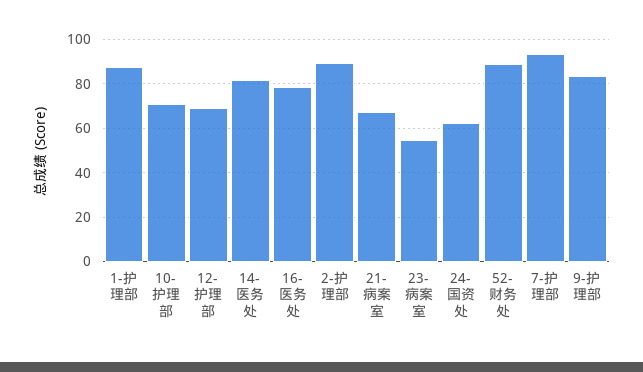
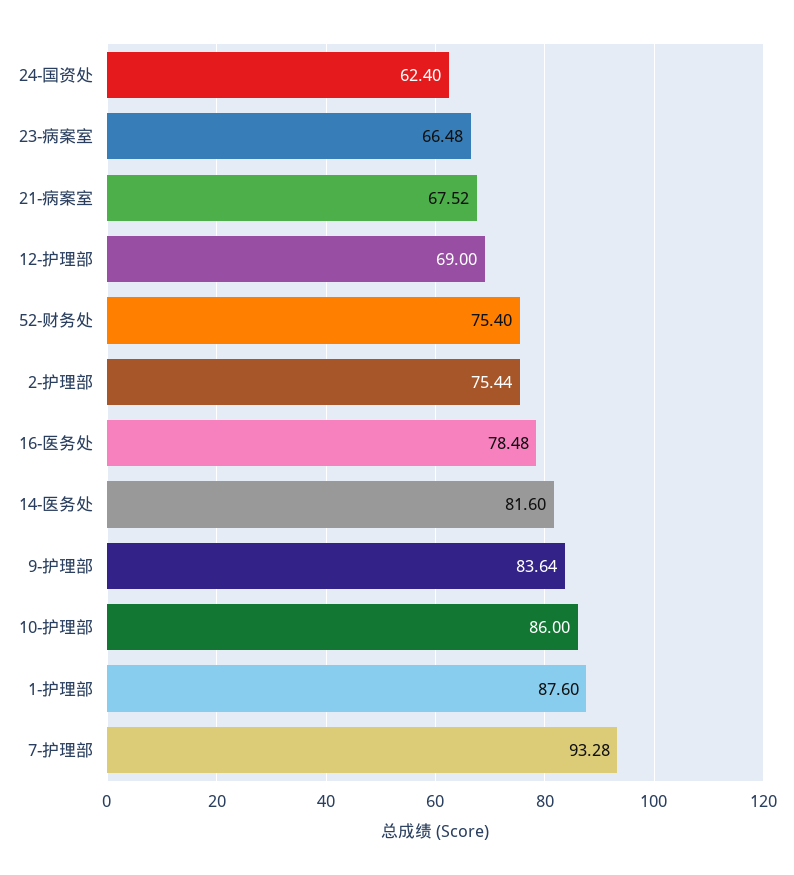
  {
    "1-护理部": 87.6,
-   "10-护理部": 70,
+   "10-护理部": 86,
    "12-护理部": 69,
    "14-医务处": 81.6,
    "16-医务处": 78.48,
-   "2-护理部": 90,
+   "2-护理部": 75.44,
    "21-病案室": 67.52,
-   "23-病案室": 55,
+   "23-病案室": 66.48,
    "24-国资处": 62.4,
-   "52-财务处": 90,
+   "52-财务处": 75.4,
    "7-护理部": 93.28,
    "9-护理部": 83.64
  }

